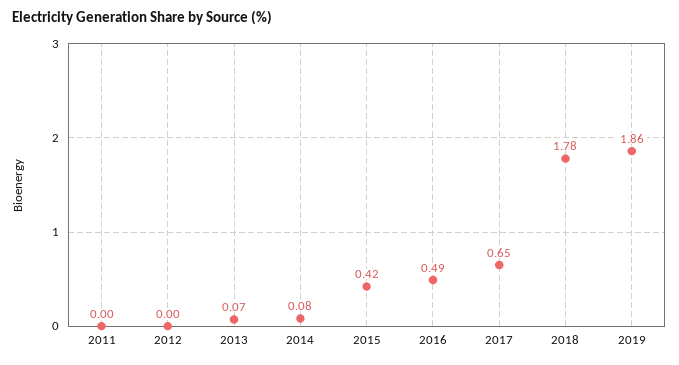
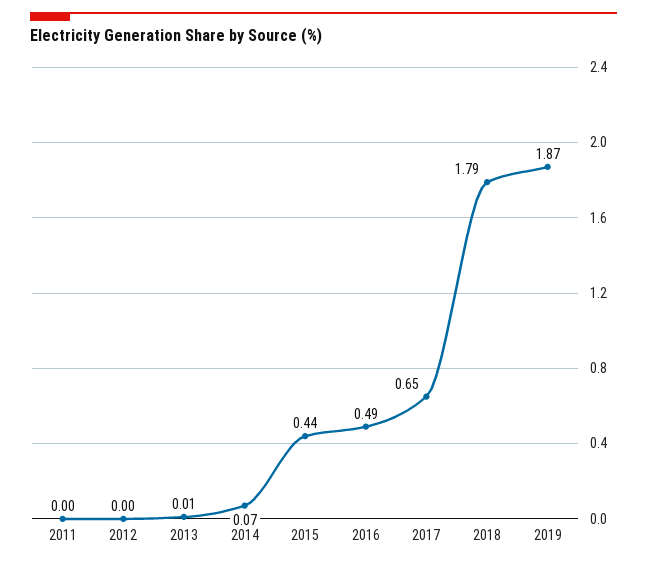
  {
    "2011": 0,
    "2012": 0,
-   "2013": 0.07,
+   "2013": 0.01,
-   "2014": 0.08,
+   "2014": 0.07,
-   "2015": 0.42,
+   "2015": 0.44,
    "2016": 0.49,
    "2017": 0.65,
-   "2018": 1.78,
+   "2018": 1.79,
-   "2019": 1.86
+   "2019": 1.87
  }

